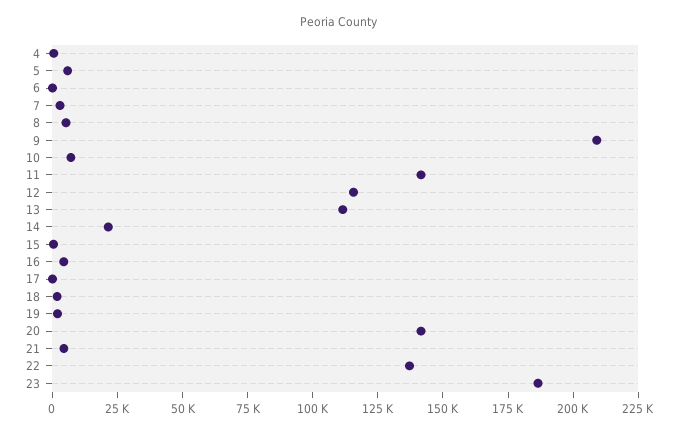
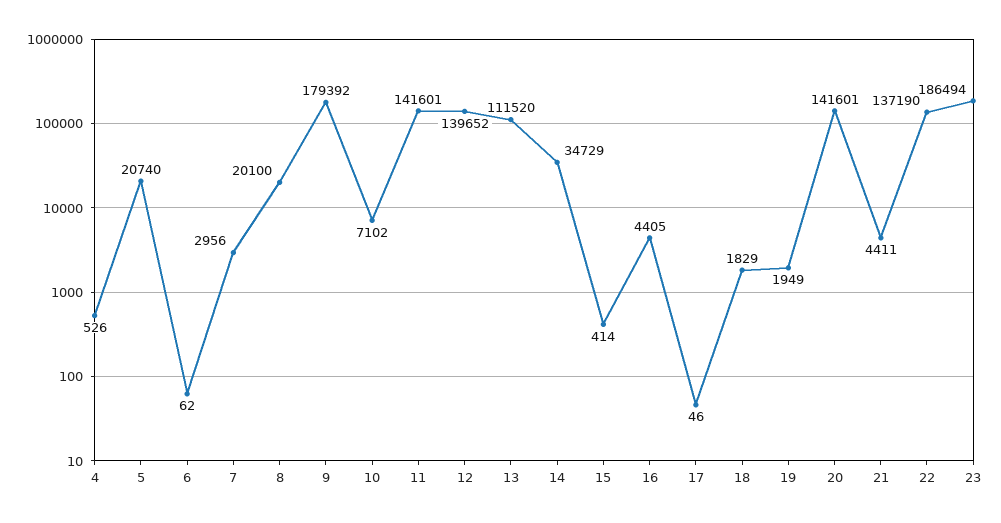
  {
    "4": 526,
-   "5": 5000,
+   "5": 20740,
    "6": 62,
    "7": 2956,
-   "8": 5000,
+   "8": 20100,
-   "9": 210000,
+   "9": 179392,
    "10": 7102,
    "11": 141601,
-   "12": 115000,
+   "12": 139652,
    "13": 111520,
-   "14": 20000,
+   "14": 34729,
    "15": 414,
    "16": 4405,
    "17": 46,
    "18": 1829,
    "19": 1949,
    "20": 141601,
    "21": 4411,
    "22": 137190,
    "23": 186494
  }

